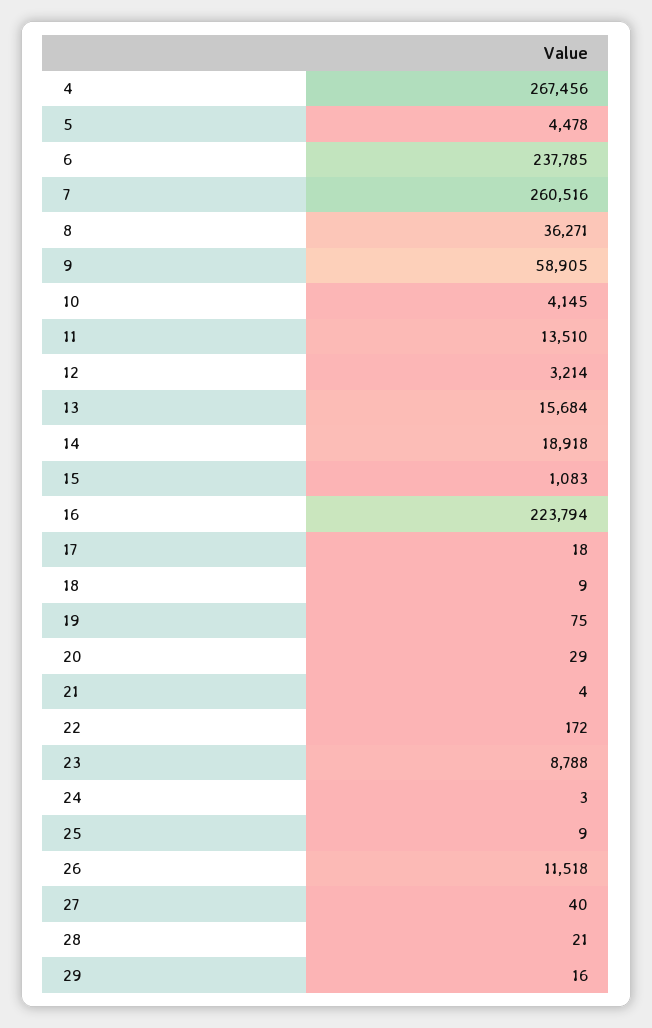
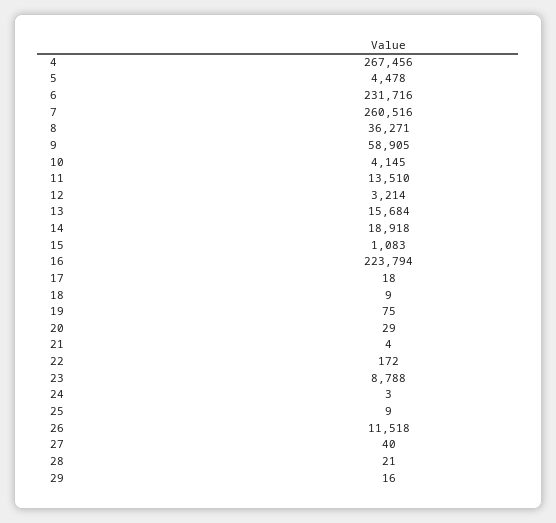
  {
    "4": 267456,
    "5": 4478,
-   "6": 237785,
+   "6": 231716,
    "7": 260516,
    "8": 36271,
    "9": 58905,
    "10": 4145,
    "11": 13510,
    "12": 3214,
    "13": 15684,
    "14": 18918,
    "15": 1083,
    "16": 223794,
    "17": 18,
    "18": 9,
    "19": 75,
    "20": 29,
    "21": 4,
    "22": 172,
    "23": 8788,
    "24": 3,
    "25": 9,
    "26": 11518,
    "27": 40,
    "28": 21,
    "29": 16
  }

